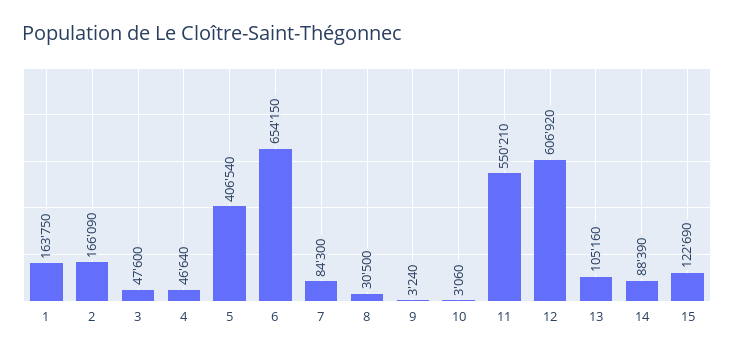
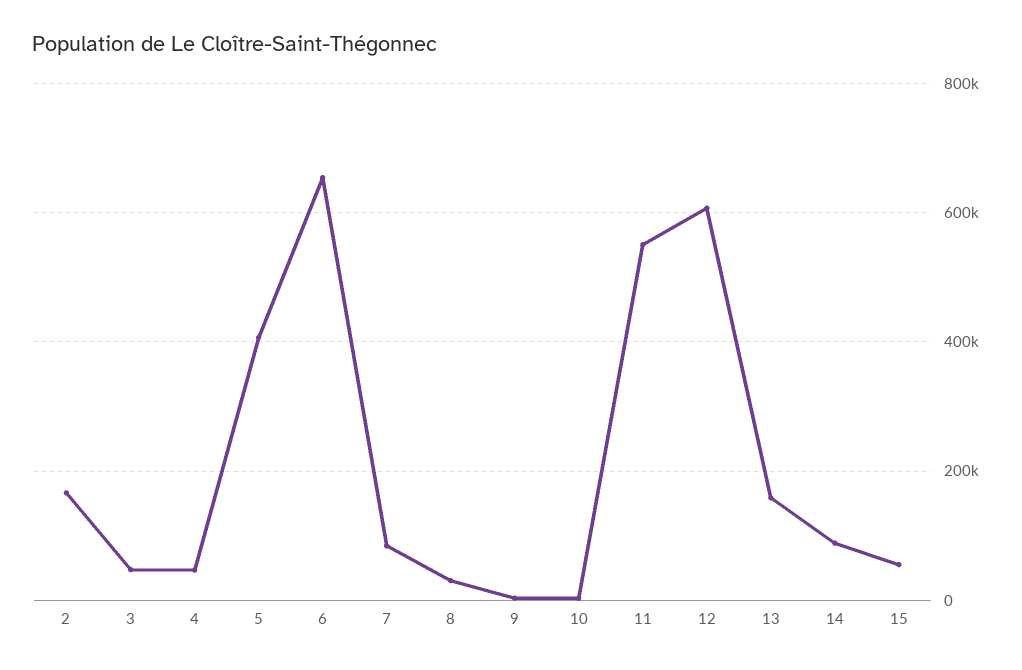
  {
-   "1": 163750,
    "2": 166090,
    "3": 47600,
    "4": 46640,
    "5": 406540,
    "6": 654150,
    "7": 84300,
    "8": 30500,
    "9": 3240,
    "10": 3060,
    "11": 550210,
    "12": 606920,
-   "13": 105160,
+   "13": 160000,
    "14": 88390,
-   "15": 122690
+   "15": 60000
  }

